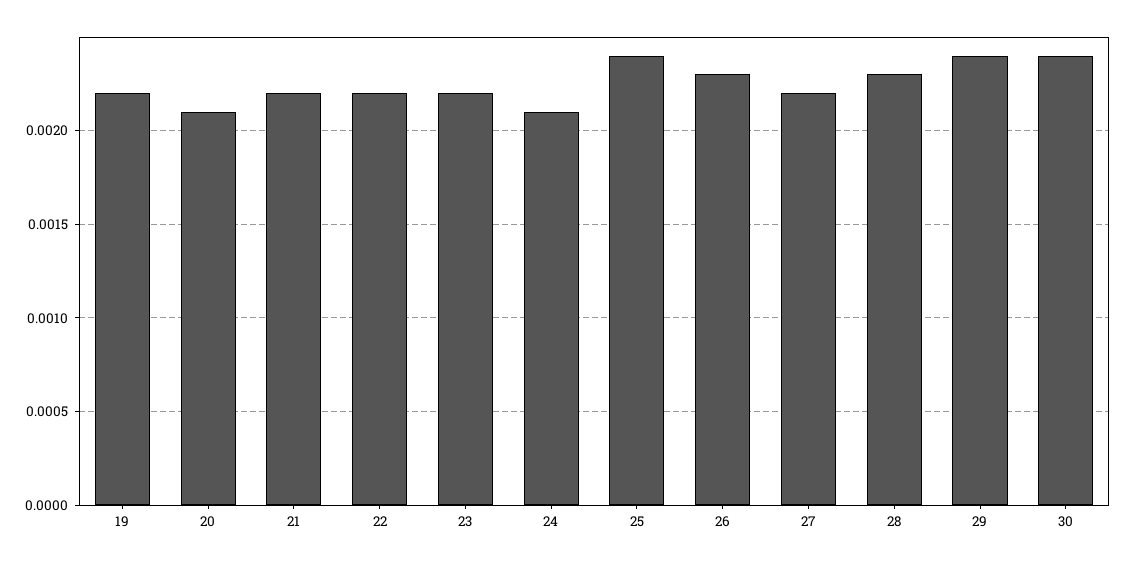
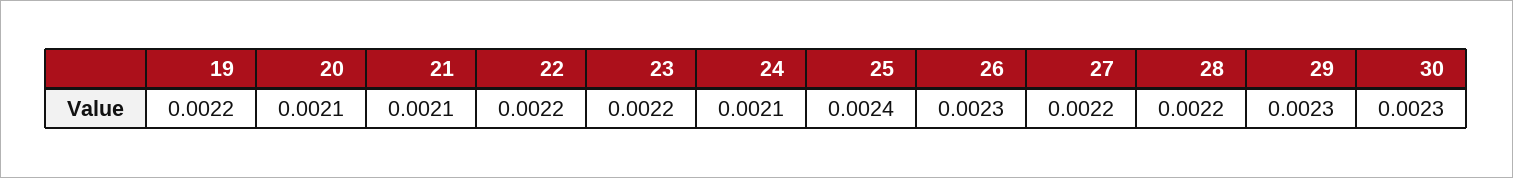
  {
    "19": 0.0022,
    "20": 0.0021,
-   "21": 0.0022,
+   "21": 0.0021,
    "22": 0.0022,
    "23": 0.0022,
    "24": 0.0021,
    "25": 0.0024,
    "26": 0.0023,
    "27": 0.0022,
-   "28": 0.0023,
+   "28": 0.0022,
-   "29": 0.0024,
+   "29": 0.0023,
-   "30": 0.0024
+   "30": 0.0023
  }

